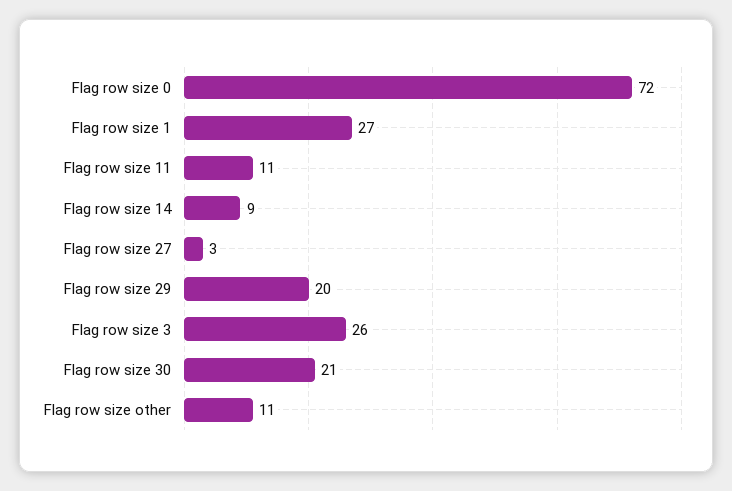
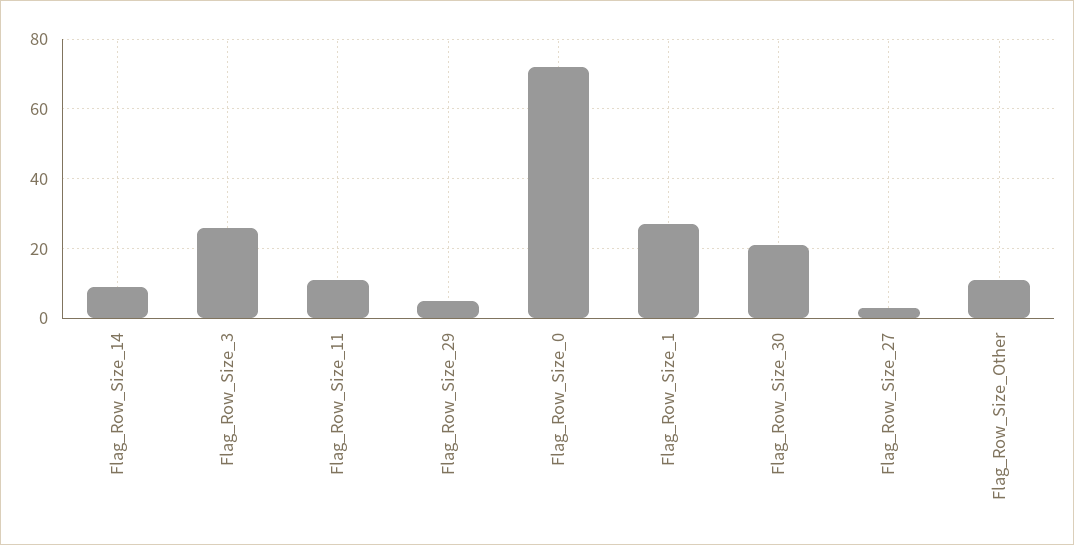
  {
    "Flag row size 0": 72,
    "Flag row size 1": 27,
    "Flag row size 11": 11,
    "Flag row size 14": 9,
    "Flag row size 27": 3,
-   "Flag row size 29": 20,
+   "Flag row size 29": 5,
    "Flag row size 3": 26,
    "Flag row size 30": 21,
    "Flag row size other": 11
  }

